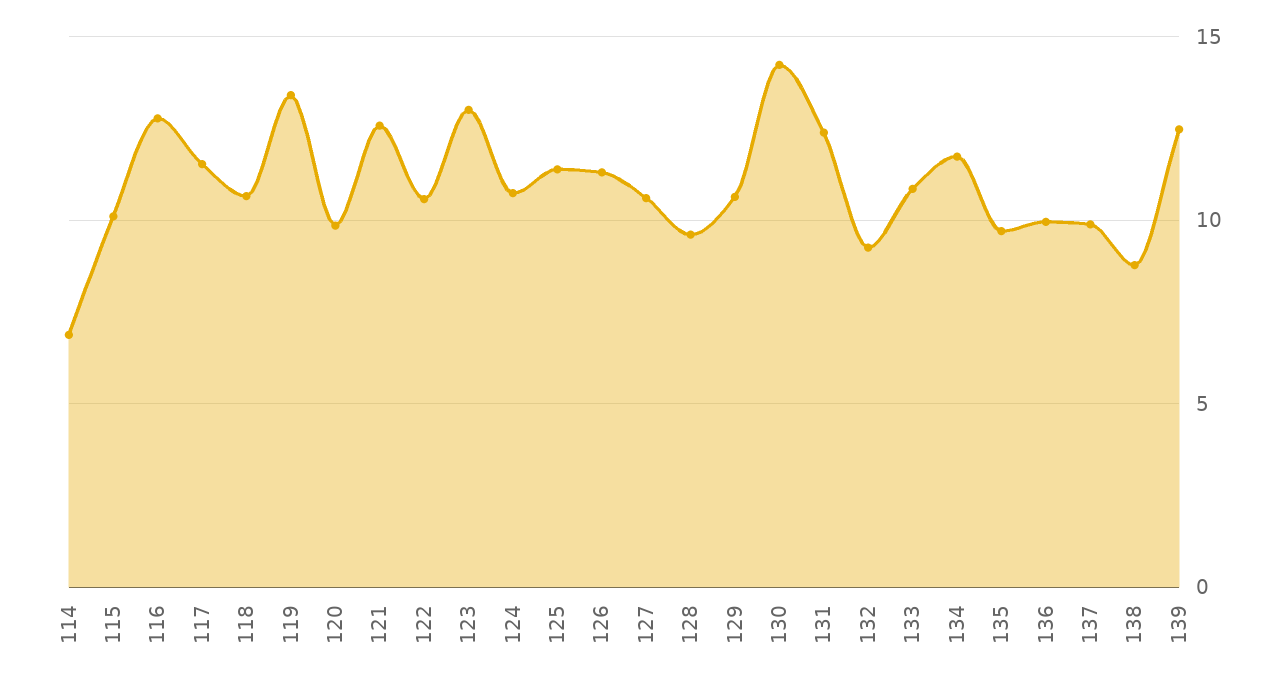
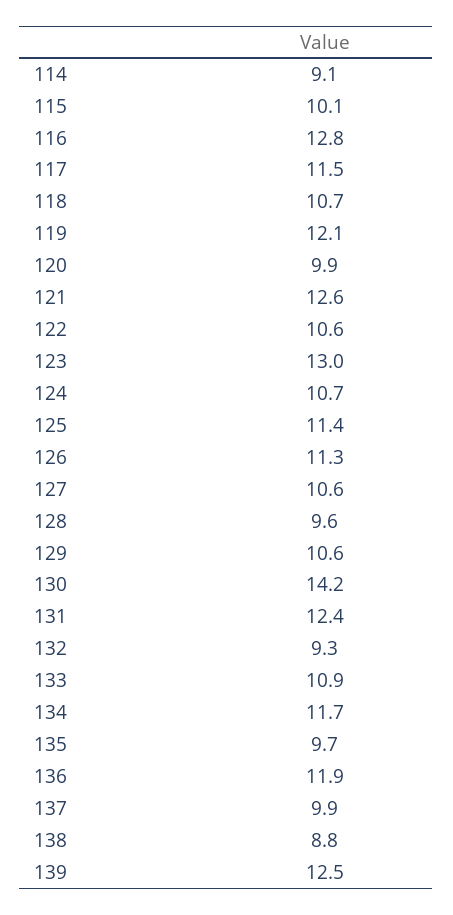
  {
-   "114": 7,
+   "114": 9.1,
    "115": 10.1,
    "116": 12.8,
    "117": 11.5,
    "118": 10.7,
-   "119": 13.5,
+   "119": 12.1,
    "120": 9.9,
    "121": 12.6,
    "122": 10.6,
    "123": 13,
    "124": 10.7,
    "125": 11.4,
    "126": 11.3,
    "127": 10.6,
    "128": 9.6,
    "129": 10.6,
    "130": 14.2,
    "131": 12.4,
    "132": 9.3,
    "133": 10.9,
    "134": 11.7,
    "135": 9.7,
-   "136": 10,
+   "136": 11.9,
    "137": 9.9,
    "138": 8.8,
    "139": 12.5
  }

